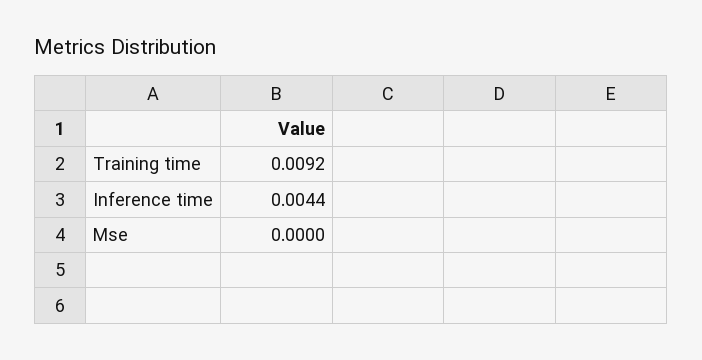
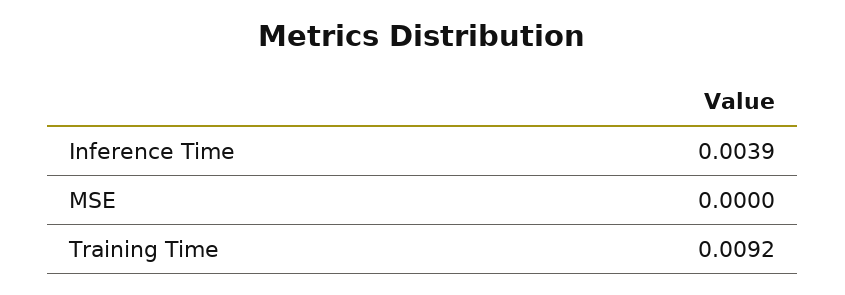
  {
    "Training time": 0.0092,
-   "Inference time": 0.0044,
+   "Inference time": 0.0039,
    "Mse": 0
  }

